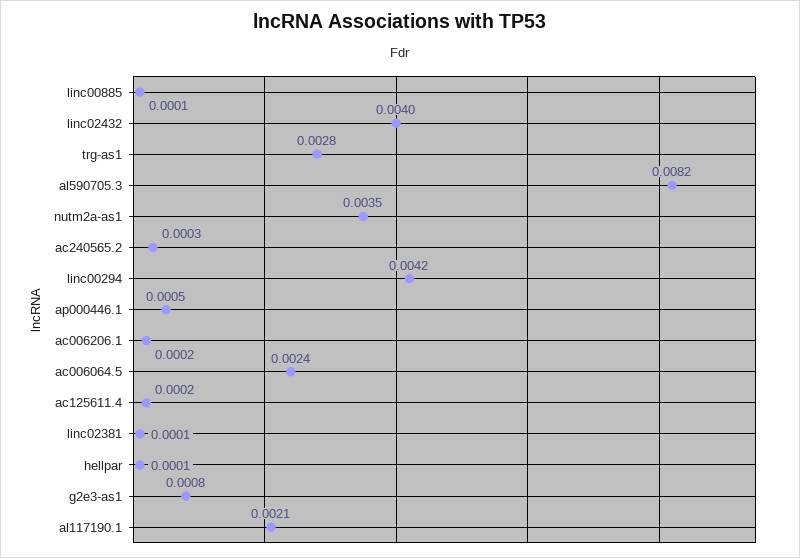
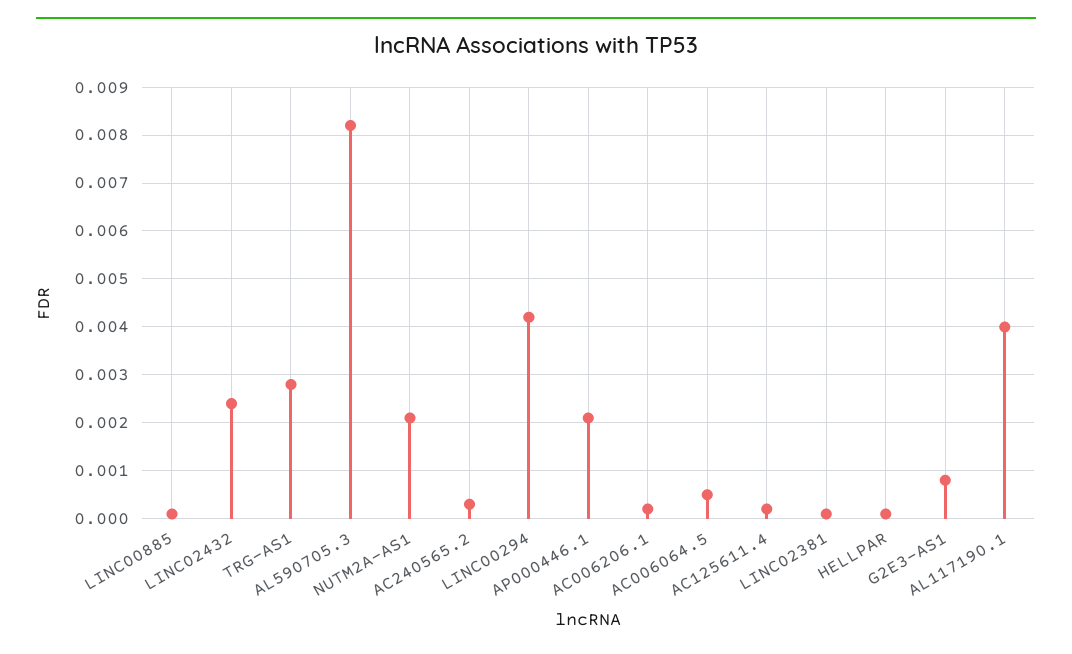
  {
    "linc00885": 0.0001,
-   "linc02432": 0.004,
+   "linc02432": 0.0025,
    "trg-as1": 0.0028,
    "al590705.3": 0.0082,
-   "nutm2a-as1": 0.0035,
+   "nutm2a-as1": 0.002,
    "ac240565.2": 0.0003,
    "linc00294": 0.0042,
-   "ap000446.1": 0.0005,
+   "ap000446.1": 0.002,
    "ac006206.1": 0.0002,
-   "ac006064.5": 0.0024,
+   "ac006064.5": 0.0005,
    "ac125611.4": 0.0002,
    "linc02381": 0.0001,
    "hellpar": 0.0001,
    "g2e3-as1": 0.0008,
-   "al117190.1": 0.0021
+   "al117190.1": 0.004
  }

